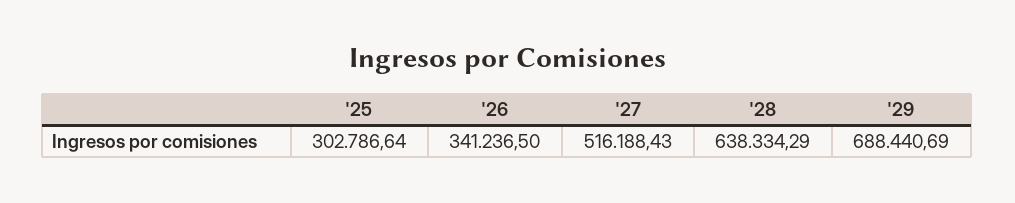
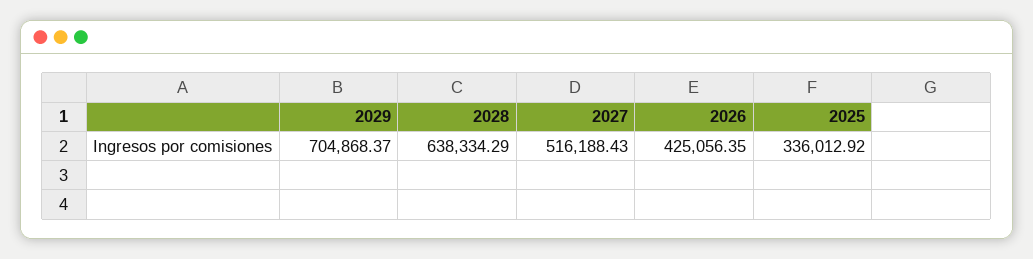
  {
-   "'25": 302786.64,
+   "'25": 336012.92,
-   "'26": 341236.5,
+   "'26": 425056.35,
    "'27": 516188.43,
    "'28": 638334.29,
-   "'29": 688440.69
+   "'29": 704868.37
  }

